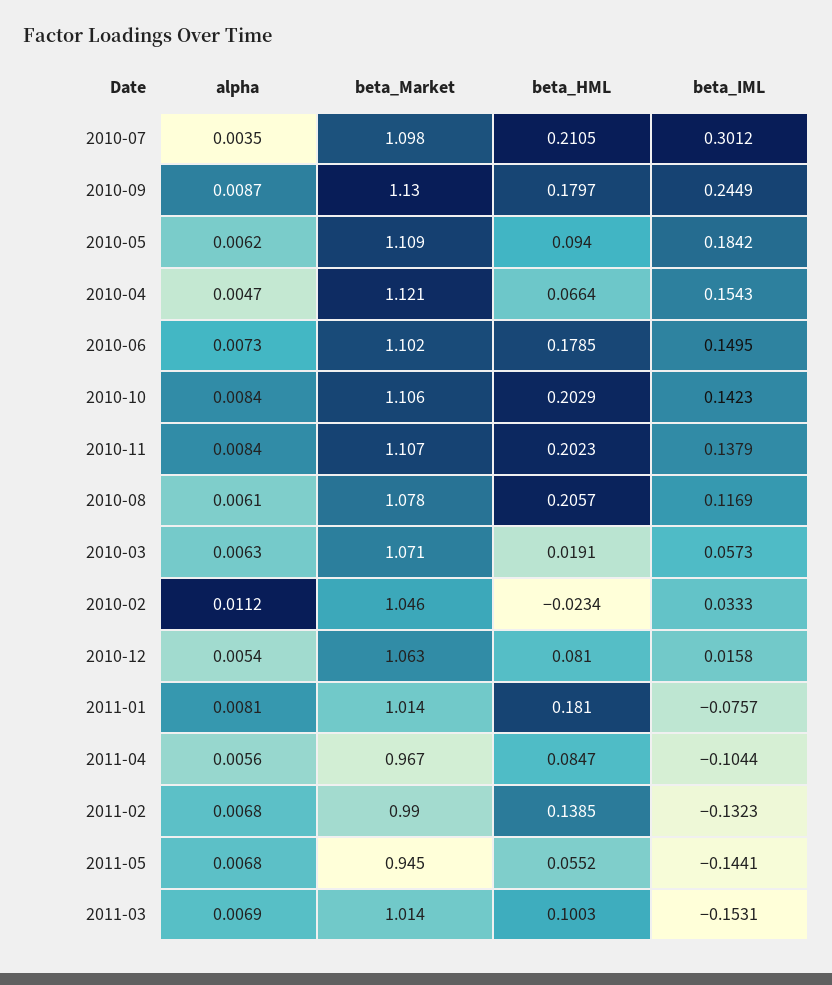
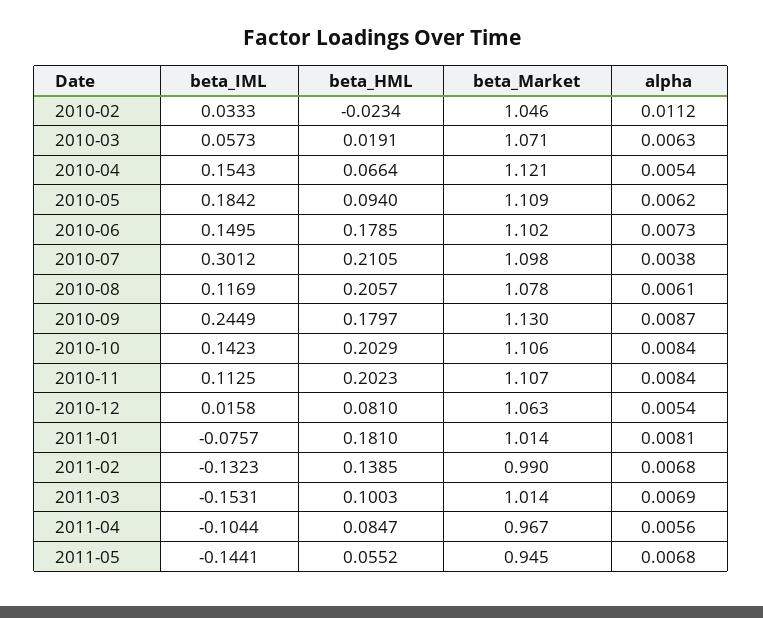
  {
    "alpha": {
-     "2010-07": 0.0035,
+     "2010-07": 0.0038,
      "2010-09": 0.0087,
      "2010-05": 0.0062,
-     "2010-04": 0.0047,
+     "2010-04": 0.0054,
      "2010-06": 0.0073,
      "2010-10": 0.0084,
      "2010-11": 0.0084,
      "2010-08": 0.0061,
      "2010-03": 0.0063,
      "2010-02": 0.0112,
      "2010-12": 0.0054,
      "2011-01": 0.0081,
      "2011-04": 0.0056,
      "2011-02": 0.0068,
      "2011-05": 0.0068,
      "2011-03": 0.0069
    },
    "beta_Market": {
      "2010-07": 1.098,
      "2010-09": 1.13,
      "2010-05": 1.109,
      "2010-04": 1.121,
      "2010-06": 1.102,
      "2010-10": 1.106,
      "2010-11": 1.107,
      "2010-08": 1.078,
      "2010-03": 1.071,
      "2010-02": 1.046,
      "2010-12": 1.063,
      "2011-01": 1.014,
      "2011-04": 0.967,
      "2011-02": 0.99,
      "2011-05": 0.945,
      "2011-03": 1.014
    },
    "beta_HML": {
      "2010-07": 0.2105,
      "2010-09": 0.1797,
      "2010-05": 0.094,
      "2010-04": 0.0664,
      "2010-06": 0.1785,
      "2010-10": 0.2029,
      "2010-11": 0.2023,
      "2010-08": 0.2057,
      "2010-03": 0.0191,
      "2010-02": -0.0234,
      "2010-12": 0.081,
      "2011-01": 0.181,
      "2011-04": 0.0847,
      "2011-02": 0.1385,
      "2011-05": 0.0552,
      "2011-03": 0.1003
    },
    "beta_IML": {
      "2010-07": 0.3012,
      "2010-09": 0.2449,
      "2010-05": 0.1842,
      "2010-04": 0.1543,
      "2010-06": 0.1495,
      "2010-10": 0.1423,
-     "2010-11": 0.1379,
+     "2010-11": 0.1125,
      "2010-08": 0.1169,
      "2010-03": 0.0573,
      "2010-02": 0.0333,
      "2010-12": 0.0158,
      "2011-01": -0.0757,
      "2011-04": -0.1044,
      "2011-02": -0.1323,
      "2011-05": -0.1441,
      "2011-03": -0.1531
    }
  }

